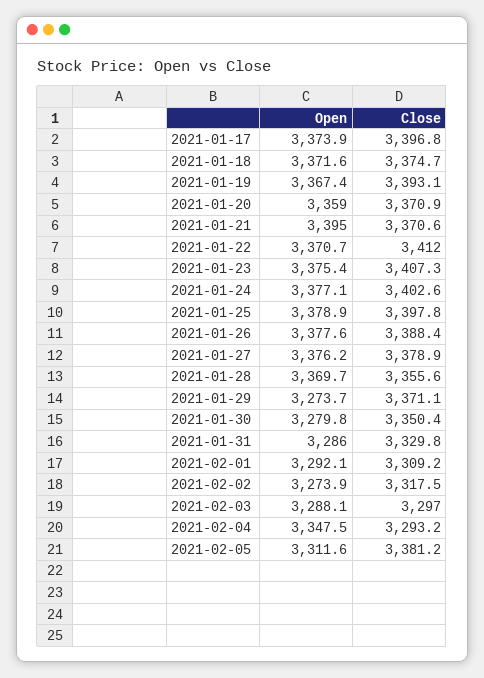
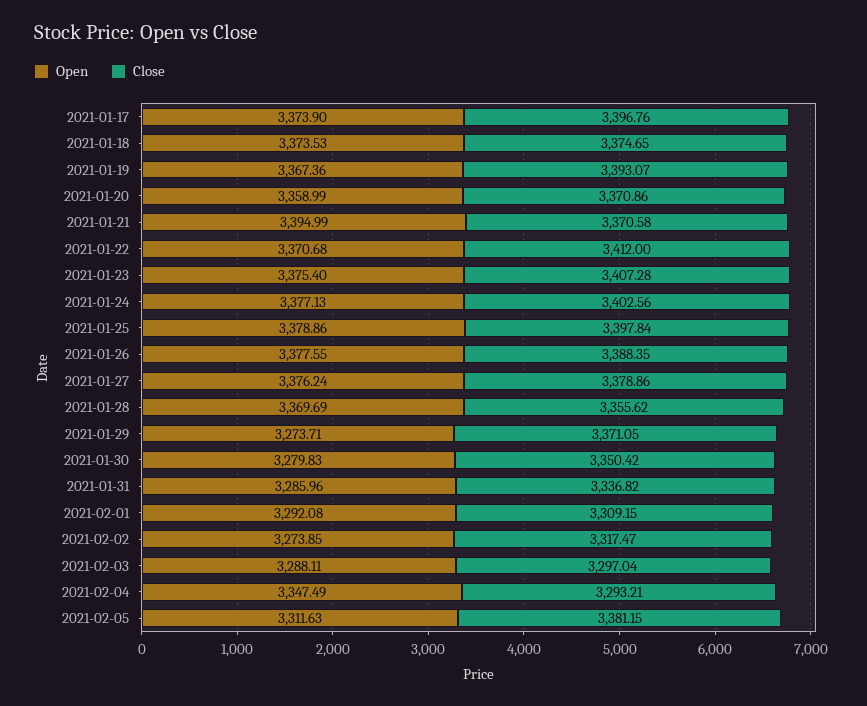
  {
    "Open": {
      "2021-01-17": 3373.9,
-     "2021-01-18": 3371.6,
+     "2021-01-18": 3373.53,
      "2021-01-19": 3367.36,
      "2021-01-20": 3358.99,
      "2021-01-21": 3394.99,
      "2021-01-22": 3370.68,
      "2021-01-23": 3375.4,
      "2021-01-24": 3377.13,
      "2021-01-25": 3378.86,
      "2021-01-26": 3377.55,
      "2021-01-27": 3376.24,
      "2021-01-28": 3369.69,
      "2021-01-29": 3273.71,
      "2021-01-30": 3279.83,
      "2021-01-31": 3285.96,
      "2021-02-01": 3292.08,
      "2021-02-02": 3273.85,
      "2021-02-03": 3288.11,
      "2021-02-04": 3347.49,
      "2021-02-05": 3311.63
    },
    "Close": {
      "2021-01-17": 3396.76,
      "2021-01-18": 3374.65,
      "2021-01-19": 3393.07,
      "2021-01-20": 3370.86,
      "2021-01-21": 3370.58,
      "2021-01-22": 3412,
      "2021-01-23": 3407.28,
      "2021-01-24": 3402.56,
      "2021-01-25": 3397.84,
      "2021-01-26": 3388.35,
      "2021-01-27": 3378.86,
      "2021-01-28": 3355.62,
      "2021-01-29": 3371.05,
      "2021-01-30": 3350.42,
-     "2021-01-31": 3329.8,
+     "2021-01-31": 3336.82,
      "2021-02-01": 3309.15,
      "2021-02-02": 3317.47,
      "2021-02-03": 3297.04,
      "2021-02-04": 3293.21,
      "2021-02-05": 3381.15
    }
  }

